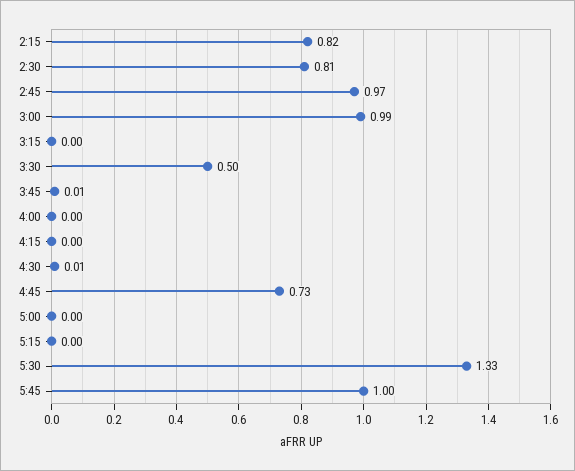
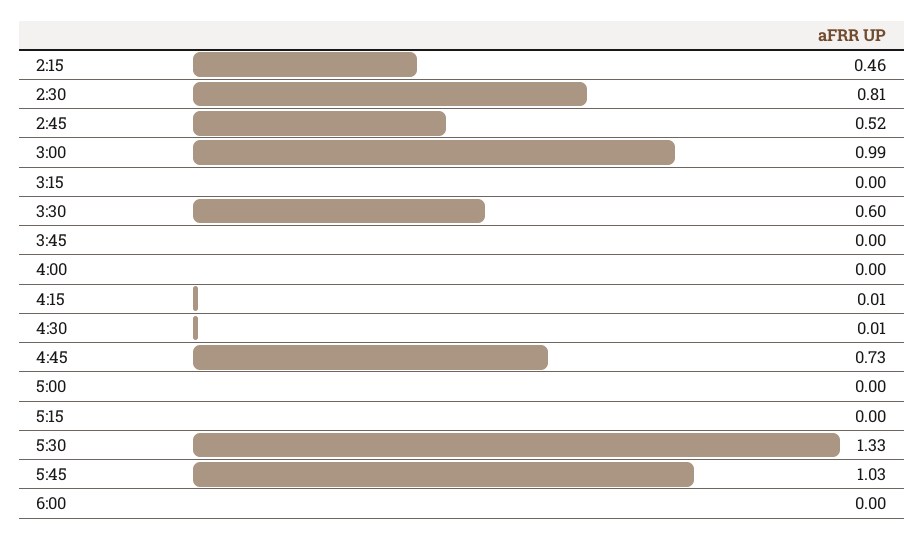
  {
-   "2:15": 0.82,
+   "2:15": 0.46,
    "2:30": 0.81,
-   "2:45": 0.97,
+   "2:45": 0.52,
    "3:00": 0.99,
    "3:15": 0,
-   "3:30": 0.5,
+   "3:30": 0.6,
-   "3:45": 0.01,
+   "3:45": 0,
    "4:00": 0,
-   "4:15": 0,
+   "4:15": 0.01,
    "4:30": 0.01,
    "4:45": 0.73,
    "5:00": 0,
    "5:15": 0,
    "5:30": 1.33,
-   "5:45": 1
+   "5:45": 1.03,
+   "6:00": 0
  }

